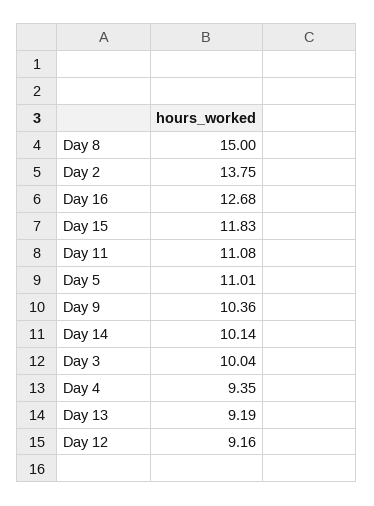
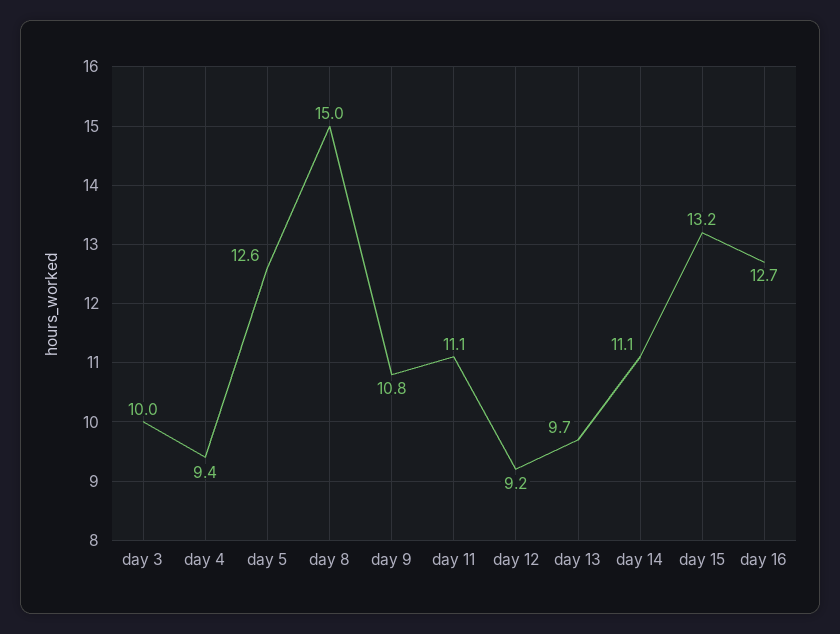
  {
    "Day 8": 15,
-   "Day 2": 13.75,
    "Day 16": 12.68,
-   "Day 15": 11.83,
+   "Day 15": 13.2,
    "Day 11": 11.08,
-   "Day 5": 11.01,
+   "Day 5": 12.6,
-   "Day 9": 10.36,
+   "Day 9": 10.8,
-   "Day 14": 10.14,
+   "Day 14": 11.1,
    "Day 3": 10.04,
    "Day 4": 9.35,
-   "Day 13": 9.19,
+   "Day 13": 9.7,
    "Day 12": 9.16
  }

